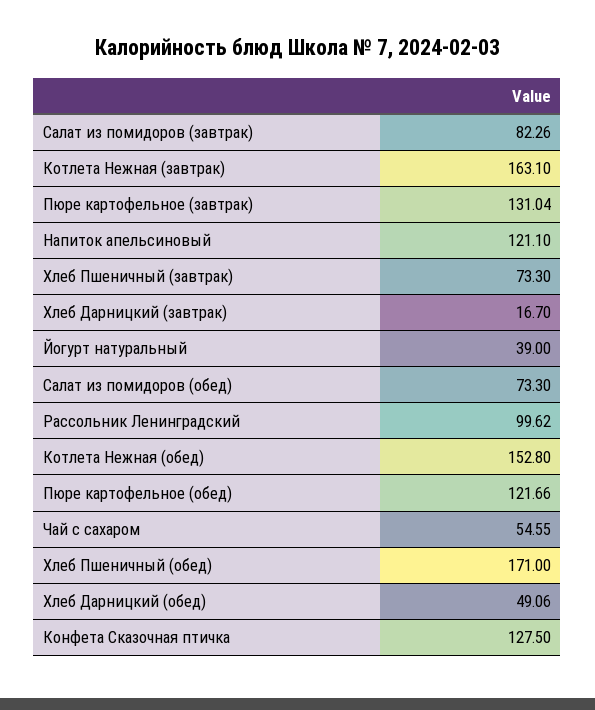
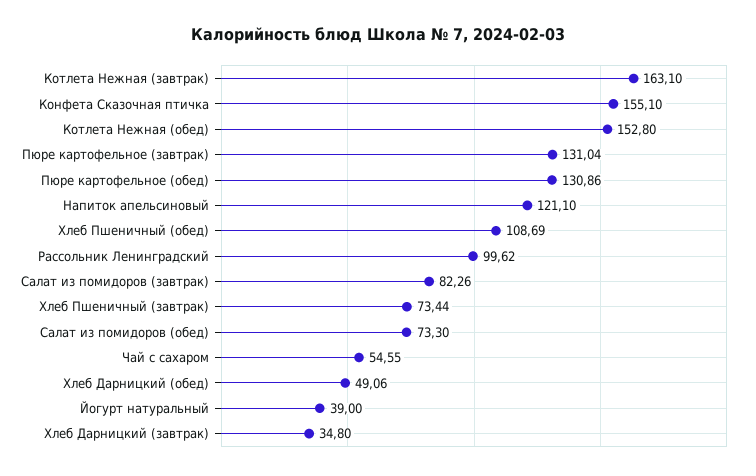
  {
    "Салат из помидоров (завтрак)": 82.26,
    "Котлета Нежная (завтрак)": 163.1,
    "Пюре картофельное (завтрак)": 131.04,
    "Напиток апельсиновый": 121.1,
-   "Хлеб Пшеничный (завтрак)": 73.3,
+   "Хлеб Пшеничный (завтрак)": 73.44,
-   "Хлеб Дарницкий (завтрак)": 16.7,
+   "Хлеб Дарницкий (завтрак)": 34.8,
    "Йогурт натуральный": 39,
    "Салат из помидоров (обед)": 73.3,
    "Рассольник Ленинградский": 99.62,
    "Котлета Нежная (обед)": 152.8,
-   "Пюре картофельное (обед)": 121.66,
+   "Пюре картофельное (обед)": 130.86,
    "Чай с сахаром": 54.55,
-   "Хлеб Пшеничный (обед)": 171,
+   "Хлеб Пшеничный (обед)": 108.69,
    "Хлеб Дарницкий (обед)": 49.06,
-   "Конфета Сказочная птичка": 127.5
+   "Конфета Сказочная птичка": 155.1
  }

